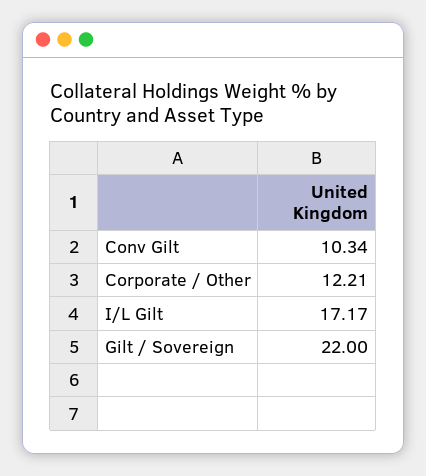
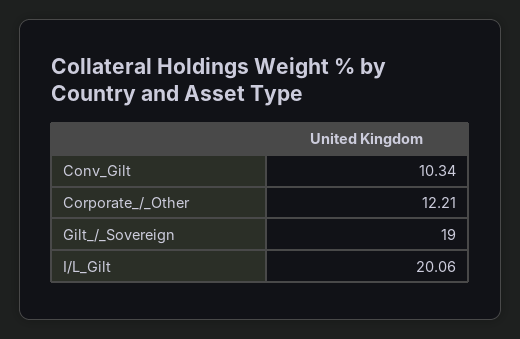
  {
    "Conv Gilt": 10.34,
    "Corporate / Other": 12.21,
-   "I/L Gilt": 17.17,
+   "I/L Gilt": 20.06,
-   "Gilt / Sovereign": 22
+   "Gilt / Sovereign": 19
  }

